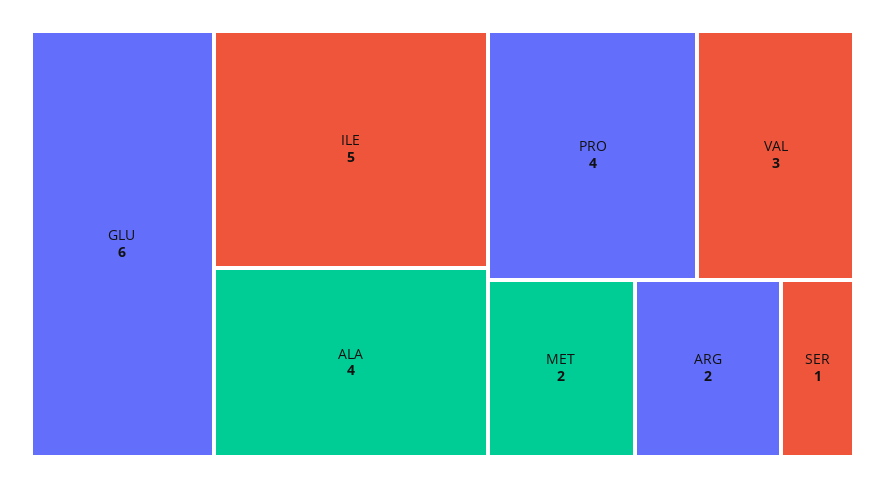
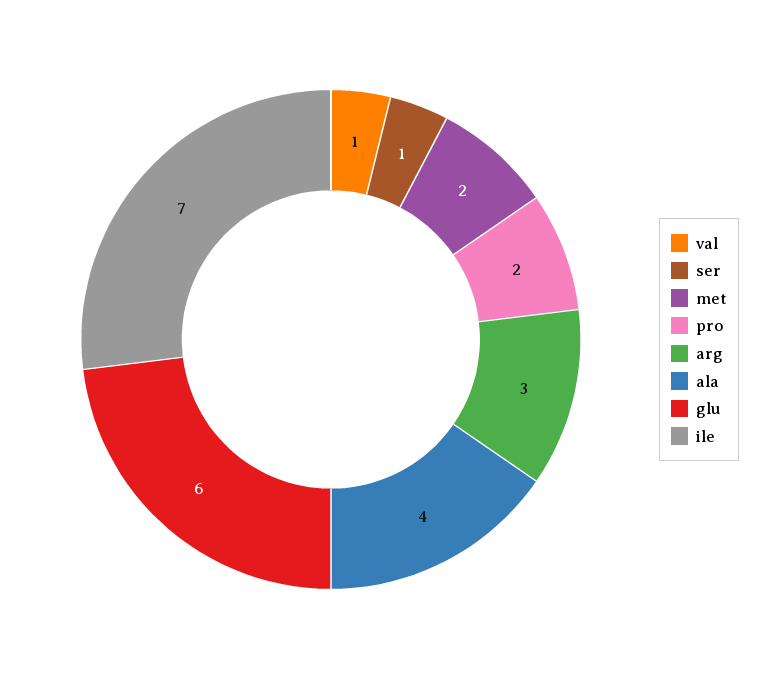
  {
    "GLU": 6,
-   "ILE": 5,
+   "ILE": 7,
    "ALA": 4,
-   "PRO": 4,
+   "PRO": 2,
-   "VAL": 3,
+   "VAL": 1,
    "MET": 2,
-   "ARG": 2,
+   "ARG": 3,
    "SER": 1
  }

